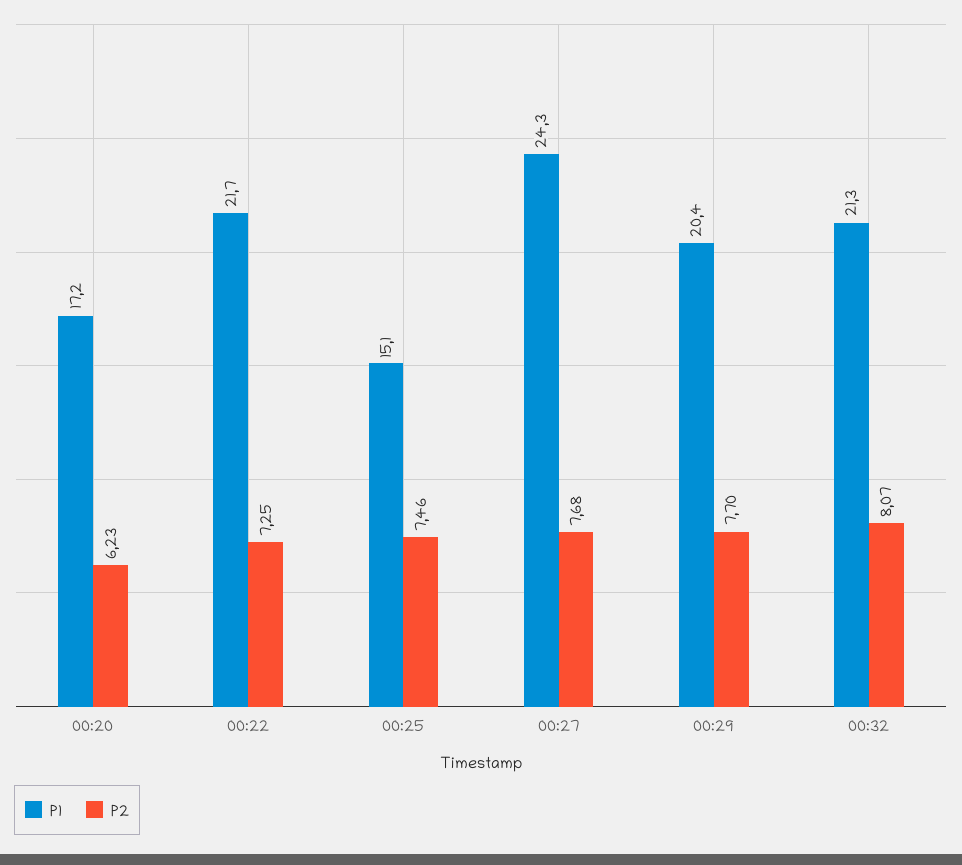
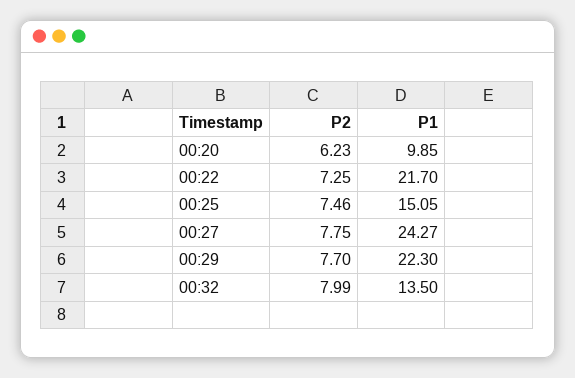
  {
    "P1": {
-     "00:20": 17.2,
+     "00:20": 9.85,
      "00:22": 21.7,
      "00:25": 15.05,
      "00:27": 24.27,
-     "00:29": 20.4,
+     "00:29": 22.3,
-     "00:32": 21.3
+     "00:32": 13.5
    },
    "P2": {
      "00:20": 6.23,
      "00:22": 7.25,
      "00:25": 7.46,
-     "00:27": 7.68,
+     "00:27": 7.75,
      "00:29": 7.7,
-     "00:32": 8.07
+     "00:32": 7.99
    }
  }

